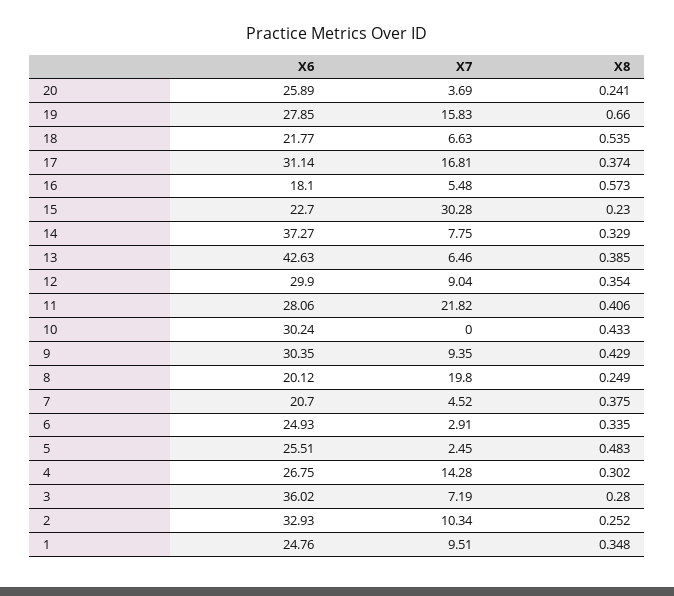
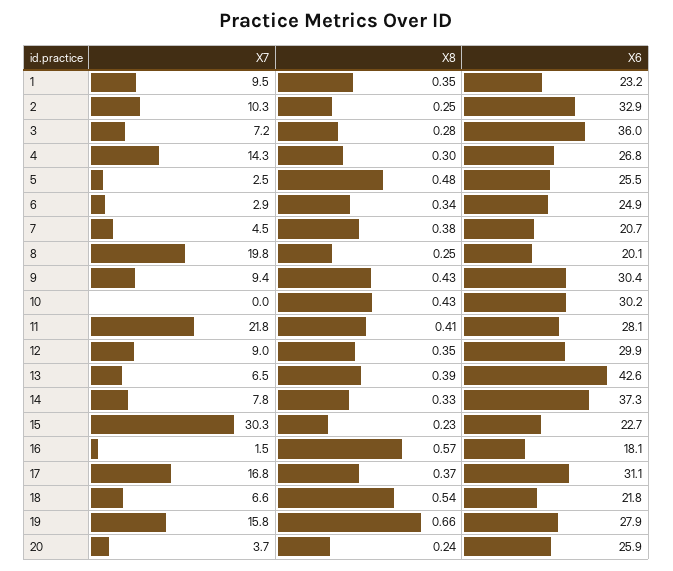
  {
    "X6": {
      "20": 25.89,
      "19": 27.85,
      "18": 21.77,
      "17": 31.14,
      "16": 18.1,
      "15": 22.7,
      "14": 37.27,
      "13": 42.63,
      "12": 29.9,
      "11": 28.06,
      "10": 30.24,
      "9": 30.35,
      "8": 20.12,
      "7": 20.7,
      "6": 24.93,
      "5": 25.51,
      "4": 26.75,
      "3": 36.02,
      "2": 32.93,
-     "1": 24.76
+     "1": 23.2
    },
    "X7": {
      "20": 3.69,
      "19": 15.83,
      "18": 6.63,
      "17": 16.81,
-     "16": 5.48,
+     "16": 1.5,
      "15": 30.28,
      "14": 7.75,
      "13": 6.46,
      "12": 9.04,
      "11": 21.82,
      "10": 0,
      "9": 9.35,
      "8": 19.8,
      "7": 4.52,
      "6": 2.91,
      "5": 2.45,
      "4": 14.28,
      "3": 7.19,
      "2": 10.34,
      "1": 9.51
    },
    "X8": {
      "20": 0.241,
      "19": 0.66,
      "18": 0.535,
      "17": 0.374,
      "16": 0.573,
      "15": 0.23,
      "14": 0.329,
      "13": 0.385,
      "12": 0.354,
      "11": 0.406,
      "10": 0.433,
      "9": 0.429,
      "8": 0.249,
      "7": 0.375,
      "6": 0.335,
      "5": 0.483,
      "4": 0.302,
      "3": 0.28,
      "2": 0.252,
      "1": 0.348
    }
  }

